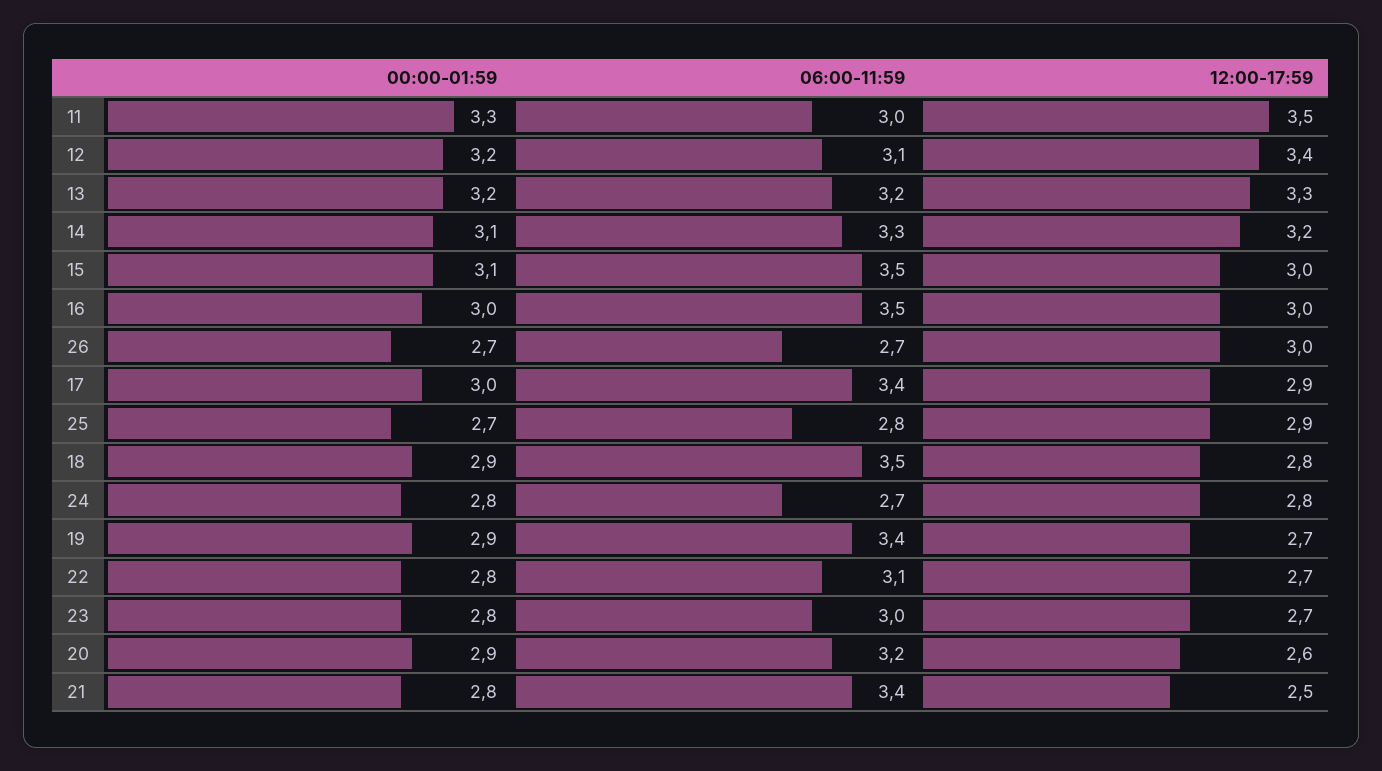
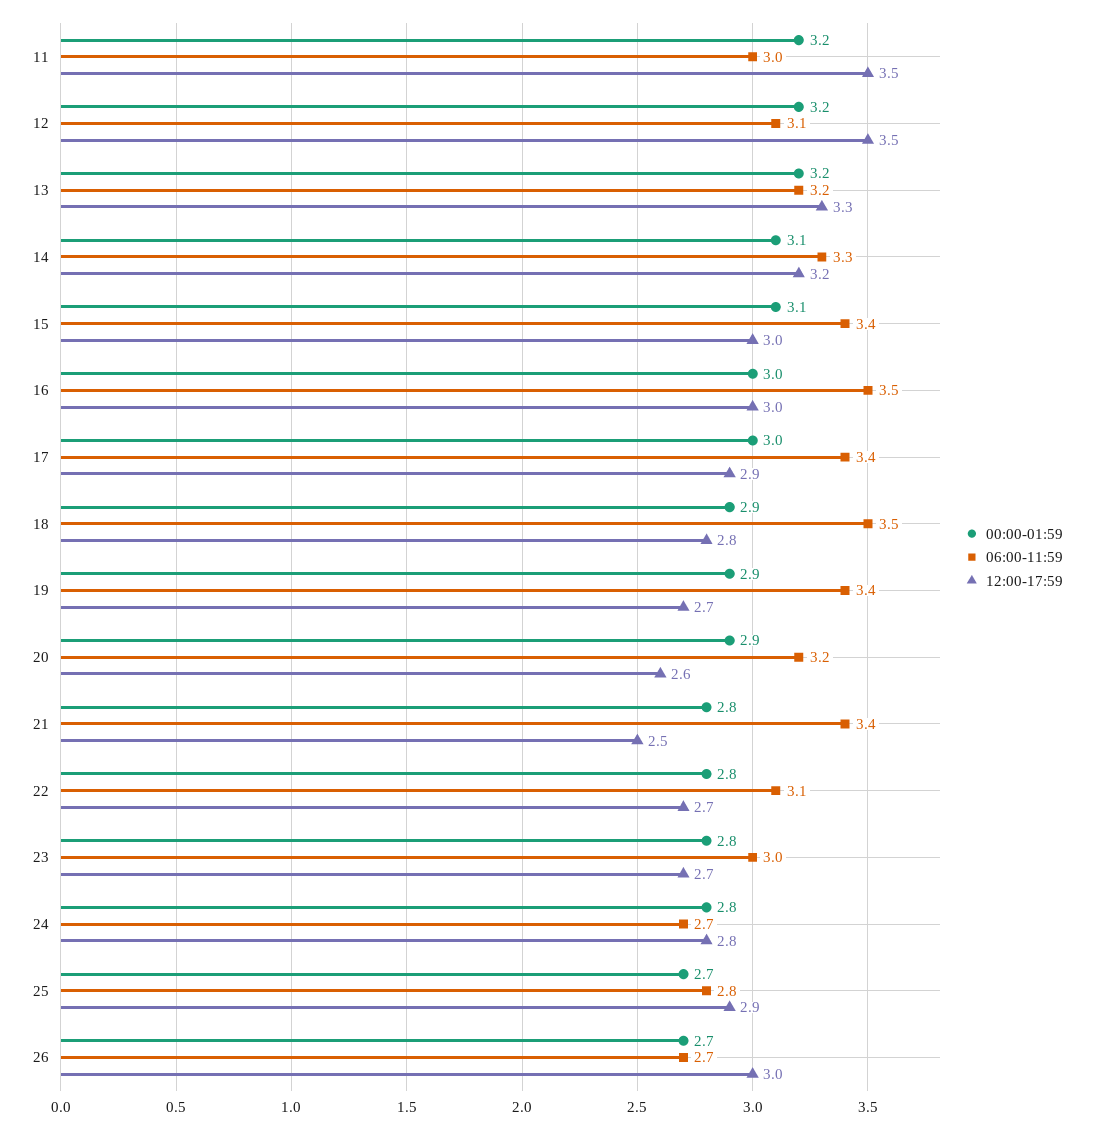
  {
    "00:00-01:59": {
-     "11": 3.3,
+     "11": 3.2,
      "12": 3.2,
      "13": 3.2,
      "14": 3.1,
      "15": 3.1,
      "16": 3,
      "26": 2.7,
      "17": 3,
      "25": 2.7,
      "18": 2.9,
      "24": 2.8,
      "19": 2.9,
      "22": 2.8,
      "23": 2.8,
      "20": 2.9,
      "21": 2.8
    },
    "06:00-11:59": {
      "11": 3,
      "12": 3.1,
      "13": 3.2,
      "14": 3.3,
-     "15": 3.5,
+     "15": 3.4,
      "16": 3.5,
      "26": 2.7,
      "17": 3.4,
      "25": 2.8,
      "18": 3.5,
      "24": 2.7,
      "19": 3.4,
      "22": 3.1,
      "23": 3,
      "20": 3.2,
      "21": 3.4
    },
    "12:00-17:59": {
      "11": 3.5,
-     "12": 3.4,
+     "12": 3.5,
      "13": 3.3,
      "14": 3.2,
      "15": 3,
      "16": 3,
      "26": 3,
      "17": 2.9,
      "25": 2.9,
      "18": 2.8,
      "24": 2.8,
      "19": 2.7,
      "22": 2.7,
      "23": 2.7,
      "20": 2.6,
      "21": 2.5
    }
  }

